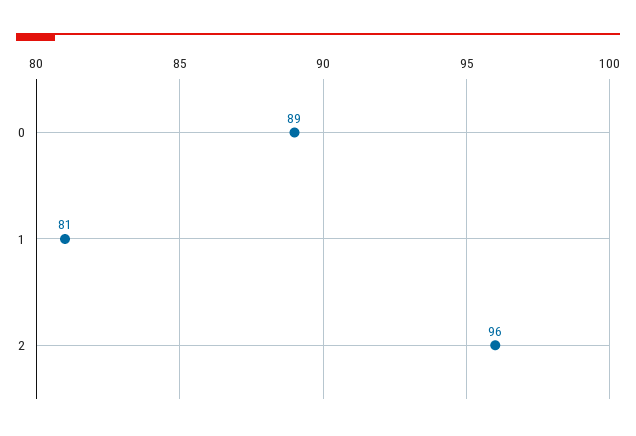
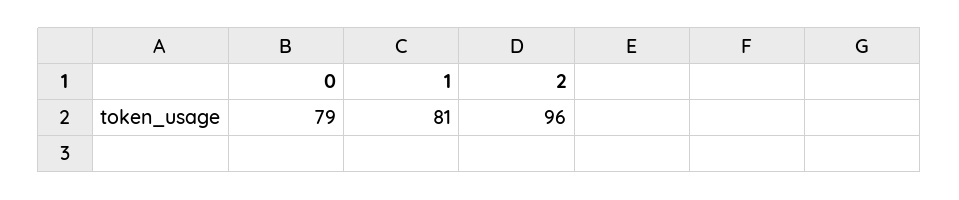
  {
-   "0": 89,
+   "0": 79,
    "1": 81,
    "2": 96
  }

